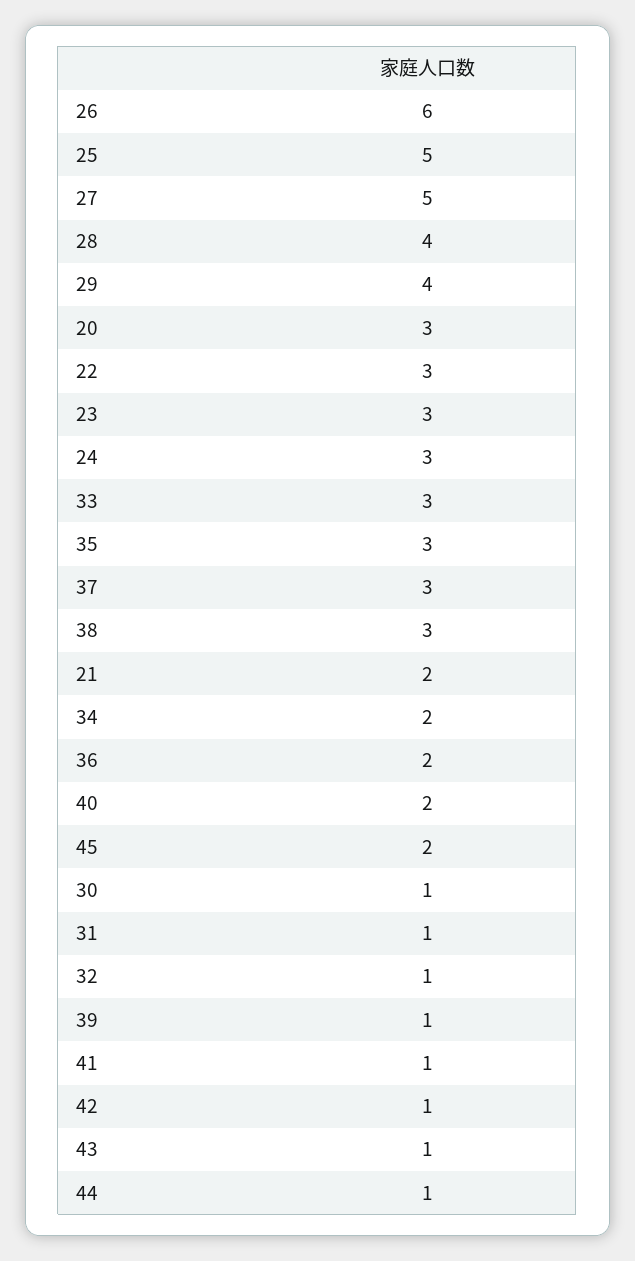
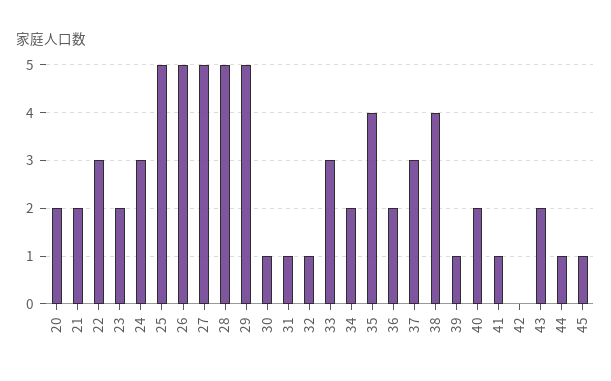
  {
-   "26": 6,
+   "26": 5,
    "25": 5,
    "27": 5,
-   "28": 4,
+   "28": 5,
-   "29": 4,
+   "29": 5,
-   "20": 3,
+   "20": 2,
    "22": 3,
-   "23": 3,
+   "23": 2,
    "24": 3,
    "33": 3,
-   "35": 3,
+   "35": 4,
    "37": 3,
-   "38": 3,
+   "38": 4,
    "21": 2,
    "34": 2,
    "36": 2,
    "40": 2,
-   "45": 2,
+   "45": 1,
    "30": 1,
    "31": 1,
    "32": 1,
    "39": 1,
    "41": 1,
-   "42": 1,
+   "42": 0,
-   "43": 1,
+   "43": 2,
    "44": 1
  }

